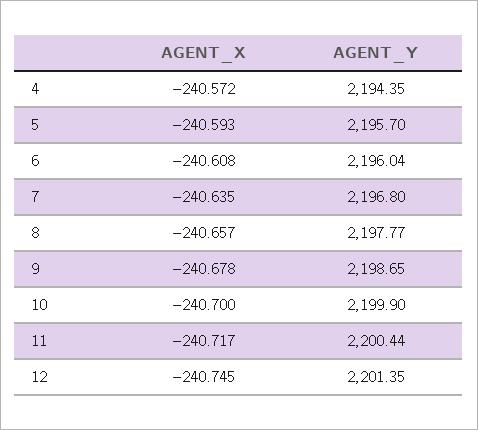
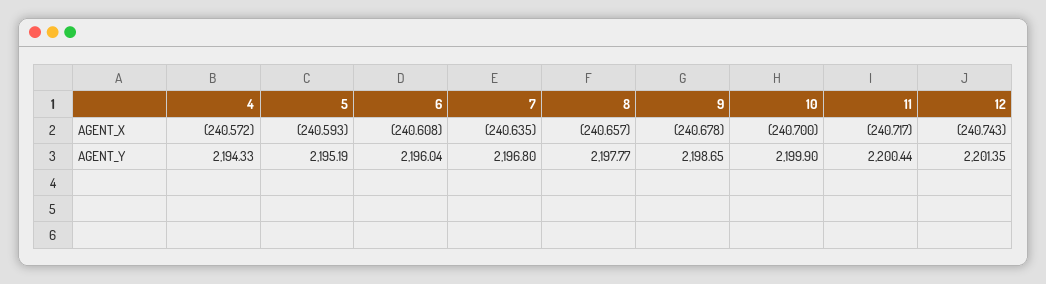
  {
    "AGENT_X": {
      "4": -240.572,
      "5": -240.593,
      "6": -240.608,
      "7": -240.635,
      "8": -240.657,
      "9": -240.678,
      "10": -240.7,
      "11": -240.717,
-     "12": -240.745
+     "12": -240.743
    },
    "AGENT_Y": {
-     "4": 2194.35,
+     "4": 2194.33,
-     "5": 2195.7,
+     "5": 2195.19,
      "6": 2196.04,
      "7": 2196.8,
      "8": 2197.77,
      "9": 2198.65,
      "10": 2199.9,
      "11": 2200.44,
      "12": 2201.35
    }
  }

